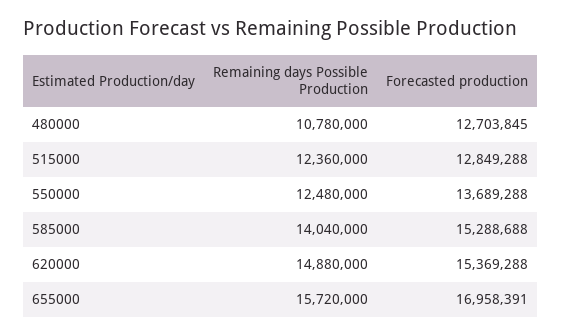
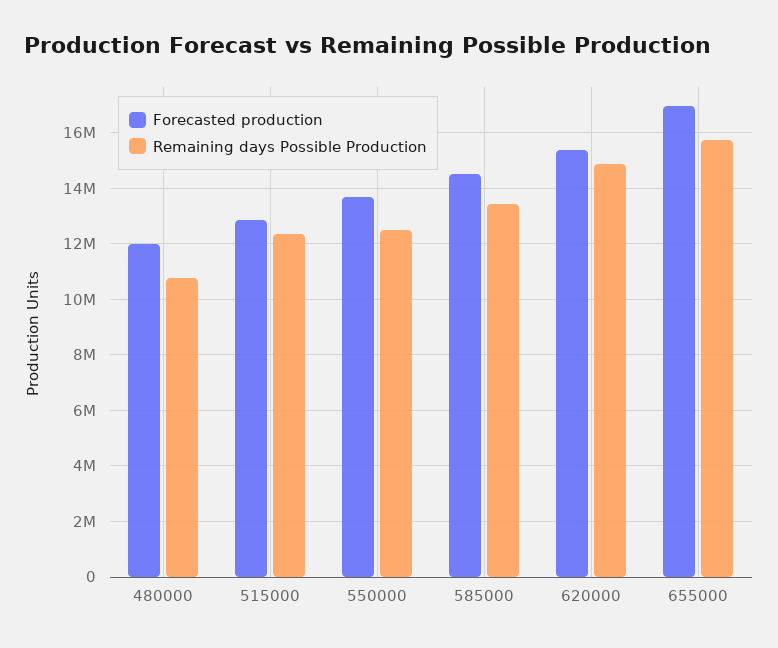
  {
    "Remaining days Possible Production": {
      "480000": 10780000,
      "515000": 12360000,
      "550000": 12480000,
-     "585000": 14040000,
+     "585000": 13500000,
      "620000": 14880000,
      "655000": 15720000
    },
    "Forecasted production": {
-     "480000": 12703845,
+     "480000": 12000000,
      "515000": 12849288,
      "550000": 13689288,
-     "585000": 15288688,
+     "585000": 14500000,
      "620000": 15369288,
      "655000": 16958391
    }
  }

